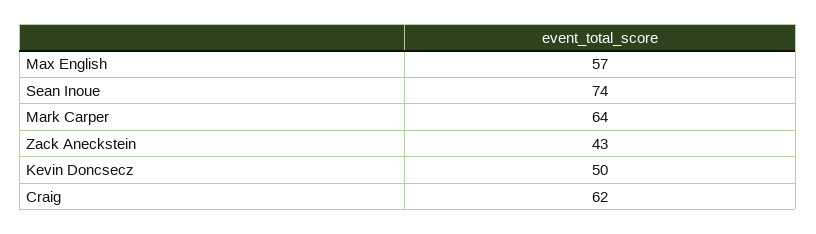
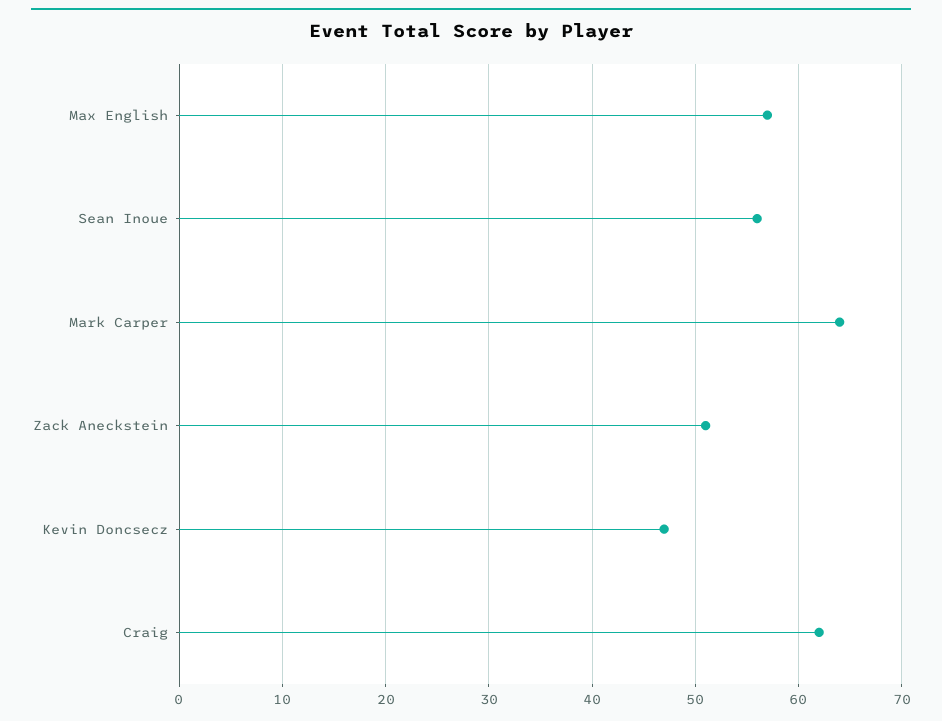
  {
    "Max English": 57,
-   "Sean Inoue": 74,
+   "Sean Inoue": 56,
    "Mark Carper": 64,
-   "Zack Aneckstein": 43,
+   "Zack Aneckstein": 51,
-   "Kevin Doncsecz": 50,
+   "Kevin Doncsecz": 47,
    "Craig": 62
  }

